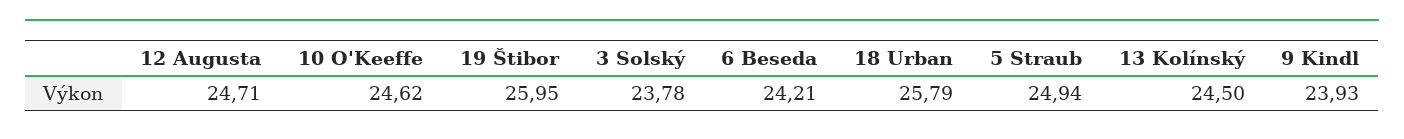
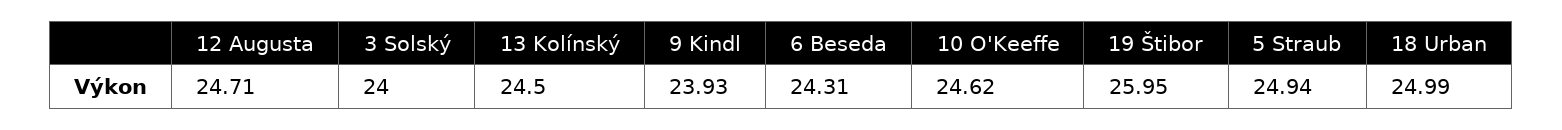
  {
    "12 Augusta": 24.71,
    "10 O'Keeffe": 24.62,
    "19 Štibor": 25.95,
-   "3 Solský": 23.78,
+   "3 Solský": 24,
-   "6 Beseda": 24.21,
+   "6 Beseda": 24.31,
-   "18 Urban": 25.79,
+   "18 Urban": 24.99,
    "5 Straub": 24.94,
    "13 Kolínský": 24.5,
    "9 Kindl": 23.93
  }

